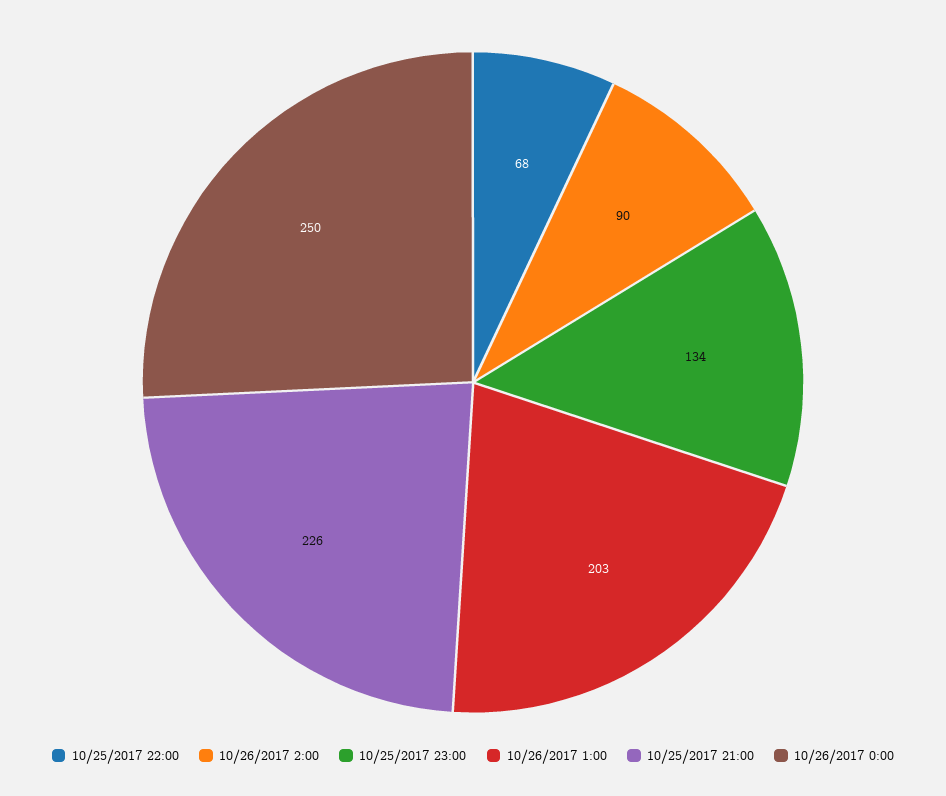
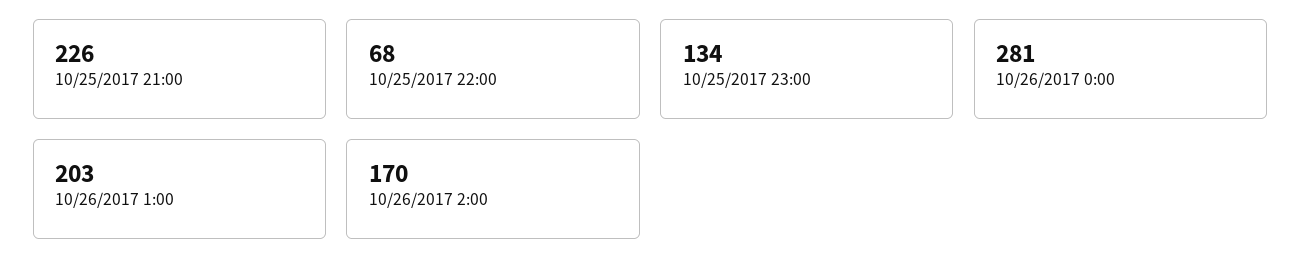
  {
    "10/25/2017 22:00": 68,
-   "10/26/2017 2:00": 90,
+   "10/26/2017 2:00": 170,
    "10/25/2017 23:00": 134,
    "10/26/2017 1:00": 203,
    "10/25/2017 21:00": 226,
-   "10/26/2017 0:00": 250
+   "10/26/2017 0:00": 281
  }

